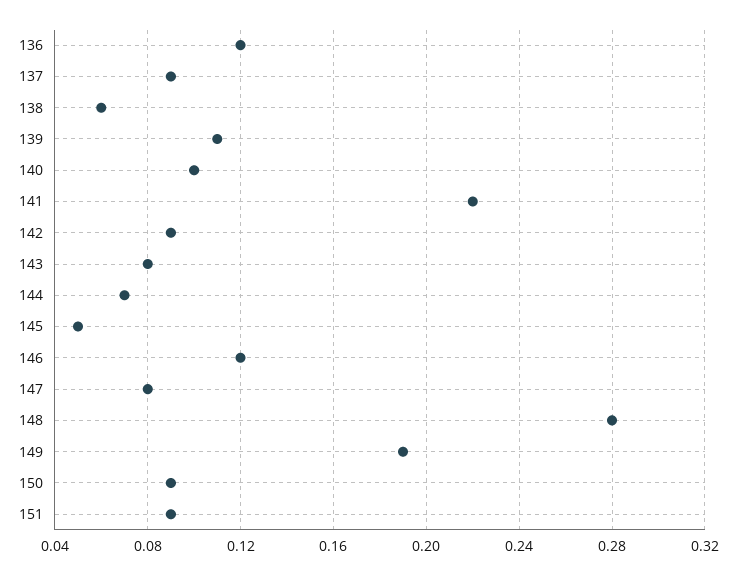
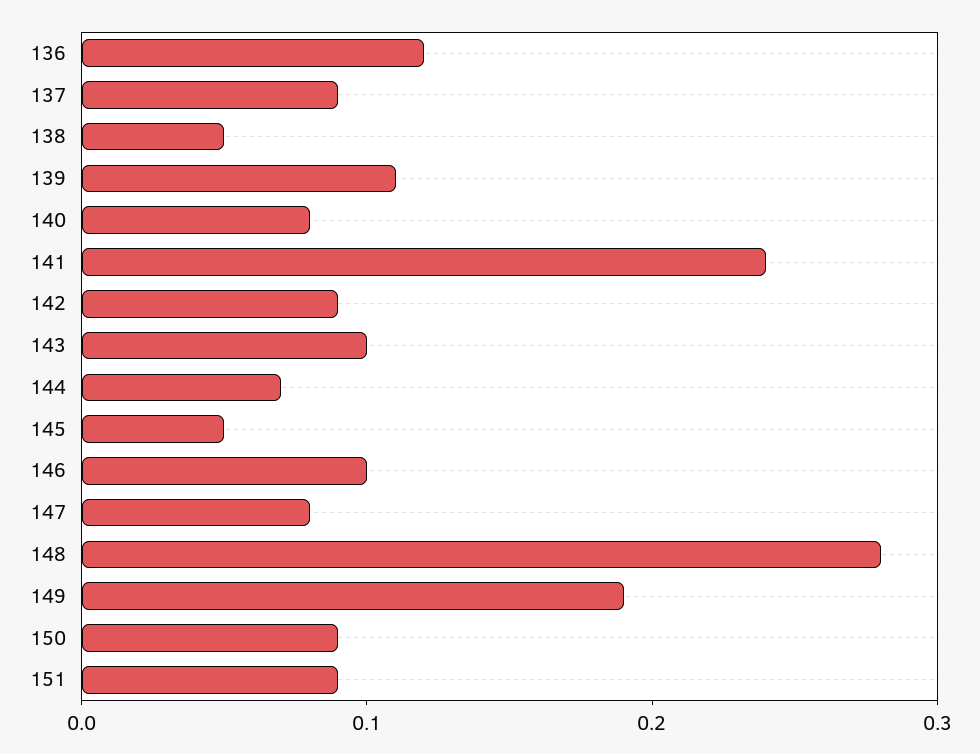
  {
    "136": 0.12,
    "137": 0.09,
-   "138": 0.06,
+   "138": 0.05,
    "139": 0.11,
-   "140": 0.1,
+   "140": 0.08,
-   "141": 0.22,
+   "141": 0.24,
    "142": 0.09,
-   "143": 0.08,
+   "143": 0.1,
    "144": 0.07,
    "145": 0.05,
-   "146": 0.12,
+   "146": 0.1,
    "147": 0.08,
    "148": 0.28,
    "149": 0.19,
    "150": 0.09,
    "151": 0.09
  }

